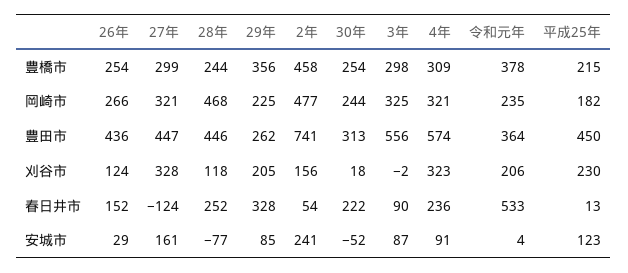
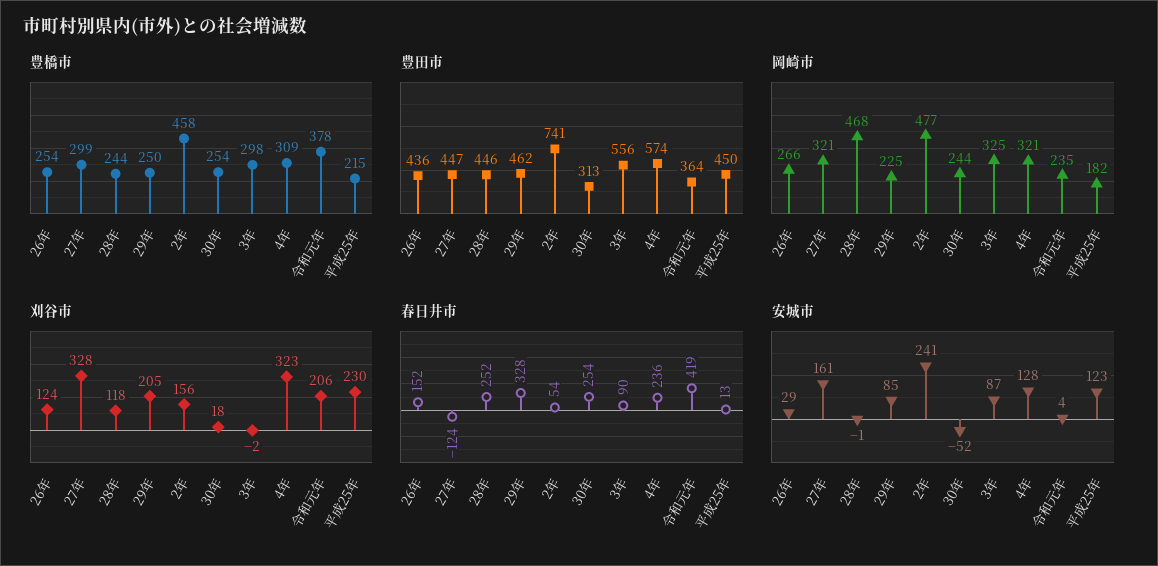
  {
    "豊橋市": {
      "26年": 254,
      "27年": 299,
      "28年": 244,
-     "29年": 356,
+     "29年": 250,
      "2年": 458,
      "30年": 254,
      "3年": 298,
      "4年": 309,
      "令和元年": 378,
      "平成25年": 215
    },
    "岡崎市": {
      "26年": 266,
      "27年": 321,
      "28年": 468,
      "29年": 225,
      "2年": 477,
      "30年": 244,
      "3年": 325,
      "4年": 321,
      "令和元年": 235,
      "平成25年": 182
    },
    "豊田市": {
      "26年": 436,
      "27年": 447,
      "28年": 446,
-     "29年": 262,
+     "29年": 462,
      "2年": 741,
      "30年": 313,
      "3年": 556,
      "4年": 574,
      "令和元年": 364,
      "平成25年": 450
    },
    "刈谷市": {
      "26年": 124,
      "27年": 328,
      "28年": 118,
      "29年": 205,
      "2年": 156,
      "30年": 18,
      "3年": -2,
      "4年": 323,
      "令和元年": 206,
      "平成25年": 230
    },
    "春日井市": {
      "26年": 152,
      "27年": -124,
      "28年": 252,
      "29年": 328,
      "2年": 54,
-     "30年": 222,
+     "30年": 254,
      "3年": 90,
      "4年": 236,
-     "令和元年": 533,
+     "令和元年": 419,
      "平成25年": 13
    },
    "安城市": {
      "26年": 29,
      "27年": 161,
-     "28年": -77,
+     "28年": -1,
      "29年": 85,
      "2年": 241,
      "30年": -52,
      "3年": 87,
-     "4年": 91,
+     "4年": 128,
      "令和元年": 4,
      "平成25年": 123
    }
  }

